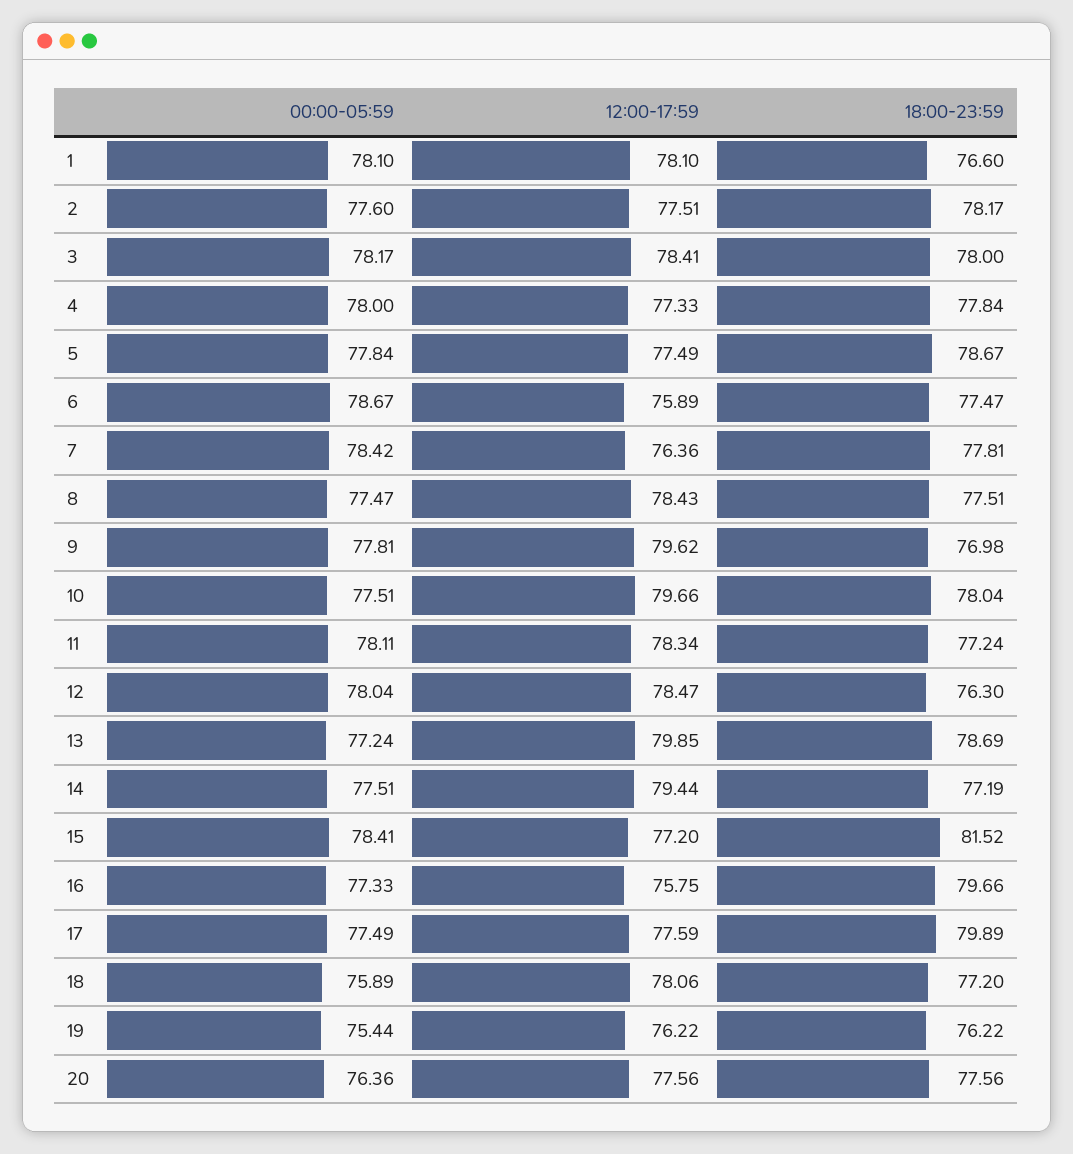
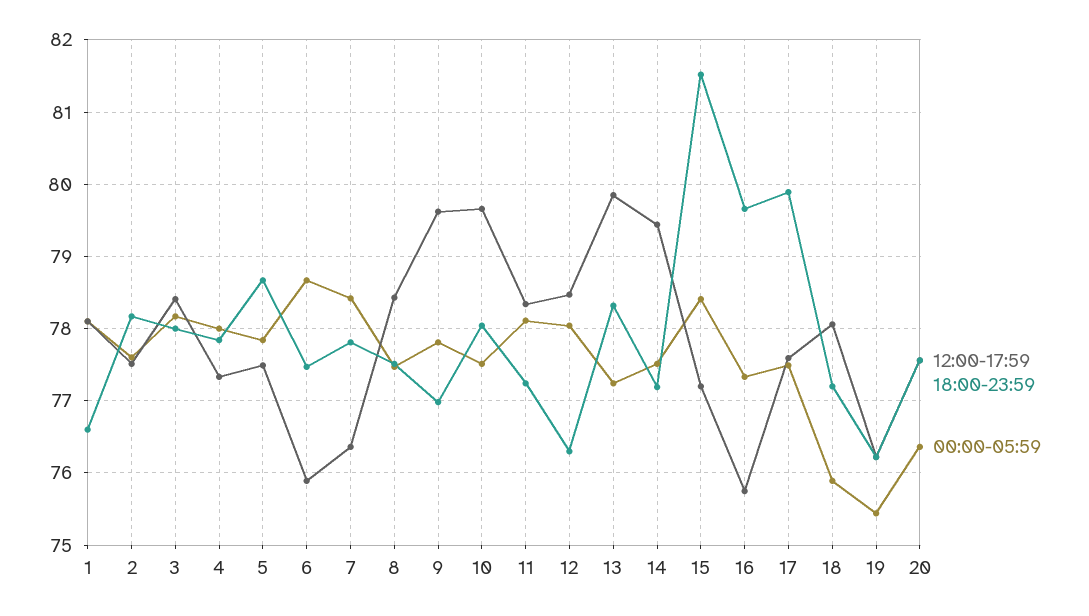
  {
    "00:00-05:59": {
      "1": 78.1,
      "2": 77.6,
      "3": 78.17,
      "4": 78,
      "5": 77.84,
      "6": 78.67,
      "7": 78.42,
      "8": 77.47,
      "9": 77.81,
      "10": 77.51,
      "11": 78.11,
      "12": 78.04,
      "13": 77.24,
      "14": 77.51,
      "15": 78.41,
      "16": 77.33,
      "17": 77.49,
      "18": 75.89,
      "19": 75.44,
      "20": 76.36
    },
    "12:00-17:59": {
      "1": 78.1,
      "2": 77.51,
      "3": 78.41,
      "4": 77.33,
      "5": 77.49,
      "6": 75.89,
      "7": 76.36,
      "8": 78.43,
      "9": 79.62,
      "10": 79.66,
      "11": 78.34,
      "12": 78.47,
      "13": 79.85,
      "14": 79.44,
      "15": 77.2,
      "16": 75.75,
      "17": 77.59,
      "18": 78.06,
      "19": 76.22,
      "20": 77.56
    },
    "18:00-23:59": {
      "1": 76.6,
      "2": 78.17,
      "3": 78,
      "4": 77.84,
      "5": 78.67,
      "6": 77.47,
      "7": 77.81,
      "8": 77.51,
      "9": 76.98,
      "10": 78.04,
      "11": 77.24,
      "12": 76.3,
-     "13": 78.69,
+     "13": 78.3,
      "14": 77.19,
      "15": 81.52,
      "16": 79.66,
      "17": 79.89,
      "18": 77.2,
      "19": 76.22,
      "20": 77.56
    }
  }

